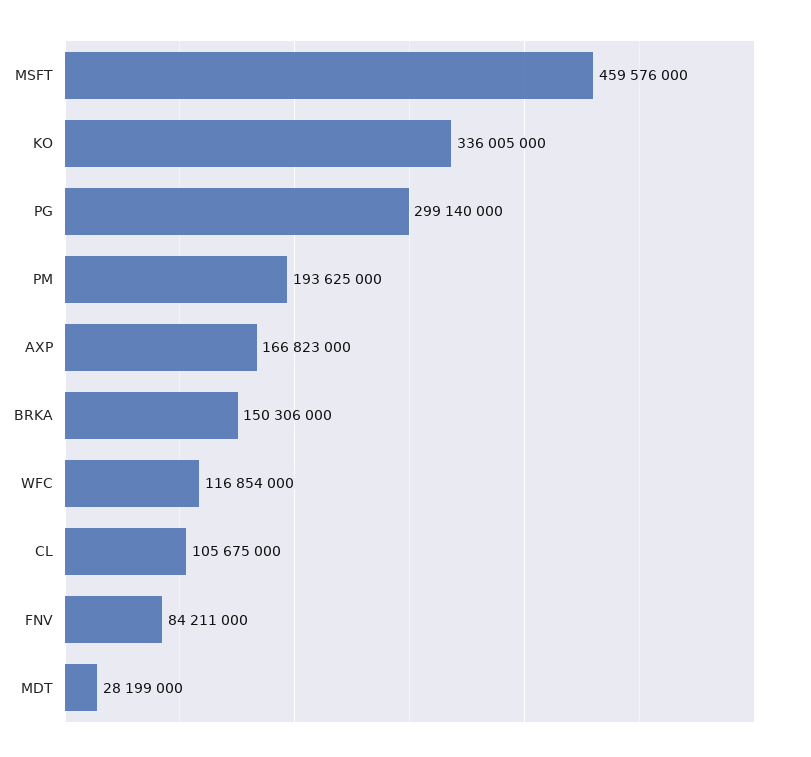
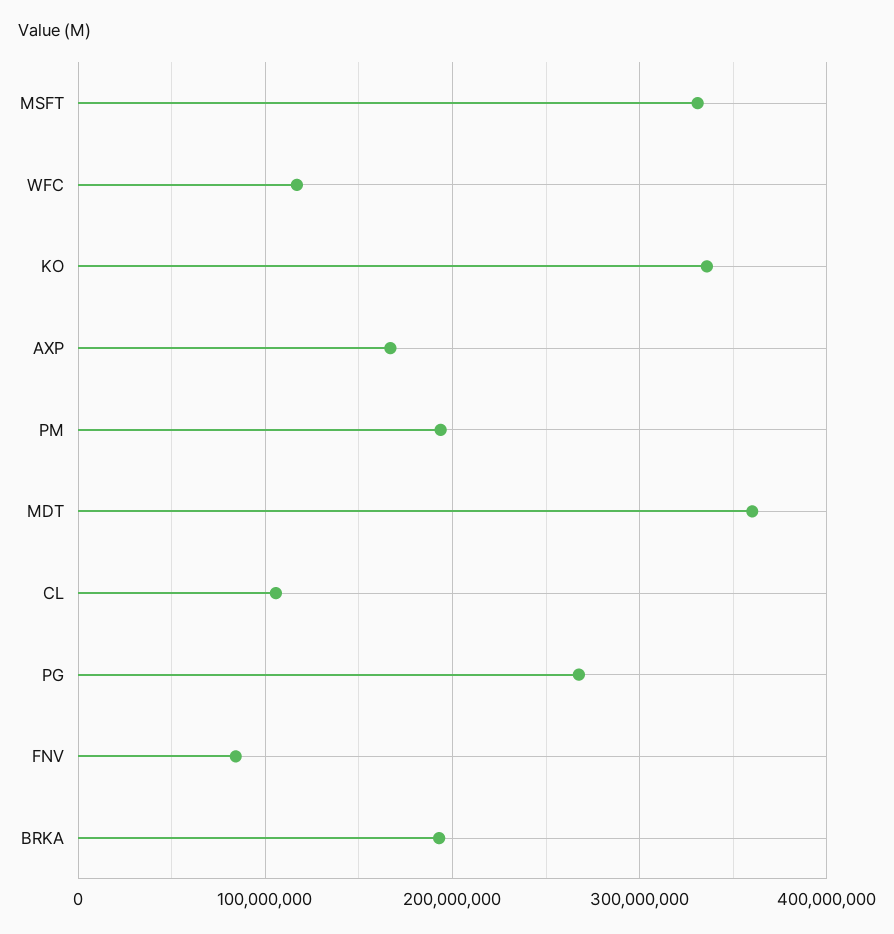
  {
-   "MSFT": 459576000,
+   "MSFT": 330000000,
    "KO": 336005000,
-   "PG": 299140000,
+   "PG": 270000000,
    "PM": 193625000,
    "AXP": 166823000,
-   "BRKA": 150306000,
+   "BRKA": 190000000,
    "WFC": 116854000,
    "CL": 105675000,
    "FNV": 84211000,
-   "MDT": 28199000
+   "MDT": 360000000
  }

